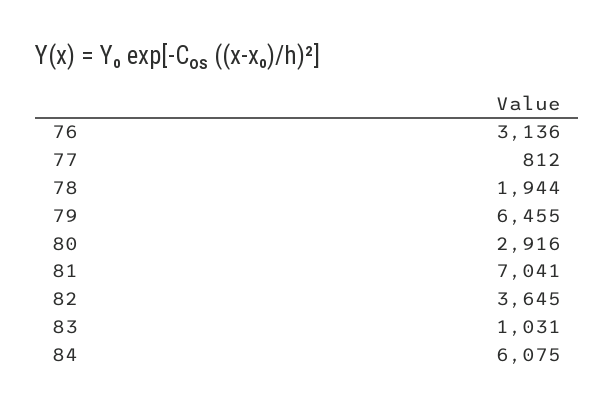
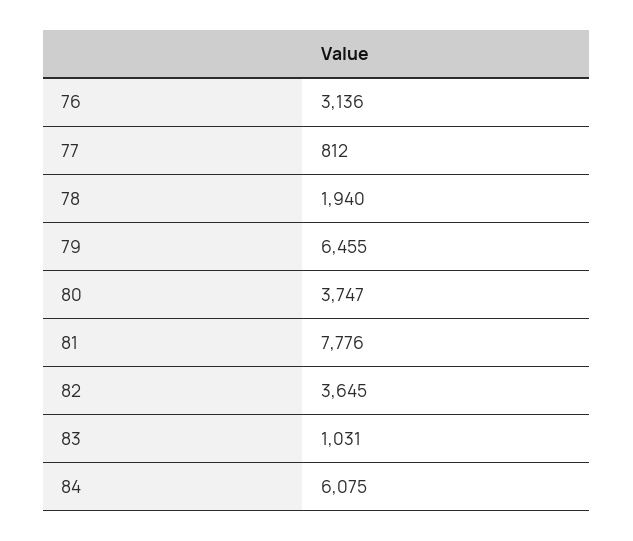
  {
    "76": 3136,
    "77": 812,
-   "78": 1944,
+   "78": 1940,
    "79": 6455,
-   "80": 2916,
+   "80": 3747,
-   "81": 7041,
+   "81": 7776,
    "82": 3645,
    "83": 1031,
    "84": 6075
  }

